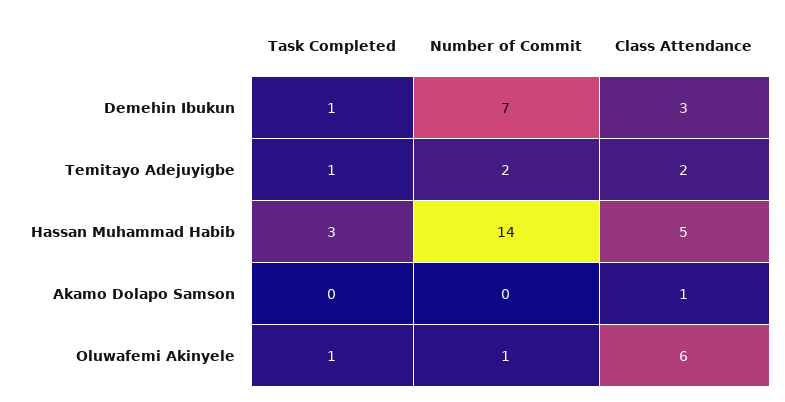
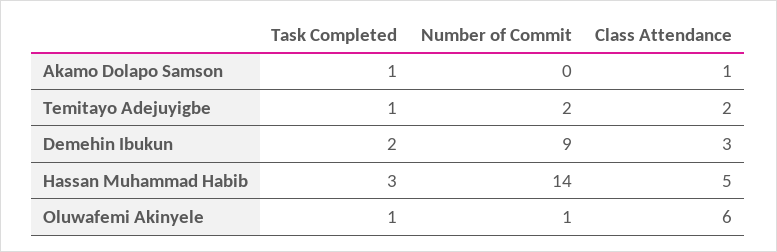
  {
    "Task Completed": {
-     "Demehin Ibukun": 1,
+     "Demehin Ibukun": 2,
      "Temitayo Adejuyigbe": 1,
      "Hassan Muhammad Habib": 3,
-     "Akamo Dolapo Samson": 0,
+     "Akamo Dolapo Samson": 1,
      "Oluwafemi Akinyele": 1
    },
    "Number of Commit": {
-     "Demehin Ibukun": 7,
+     "Demehin Ibukun": 9,
      "Temitayo Adejuyigbe": 2,
      "Hassan Muhammad Habib": 14,
      "Akamo Dolapo Samson": 0,
      "Oluwafemi Akinyele": 1
    },
    "Class Attendance": {
      "Demehin Ibukun": 3,
      "Temitayo Adejuyigbe": 2,
      "Hassan Muhammad Habib": 5,
      "Akamo Dolapo Samson": 1,
      "Oluwafemi Akinyele": 6
    }
  }

